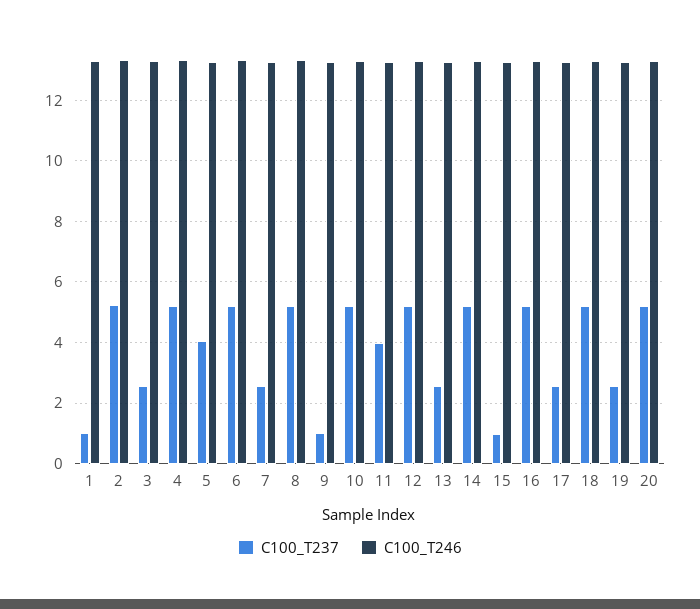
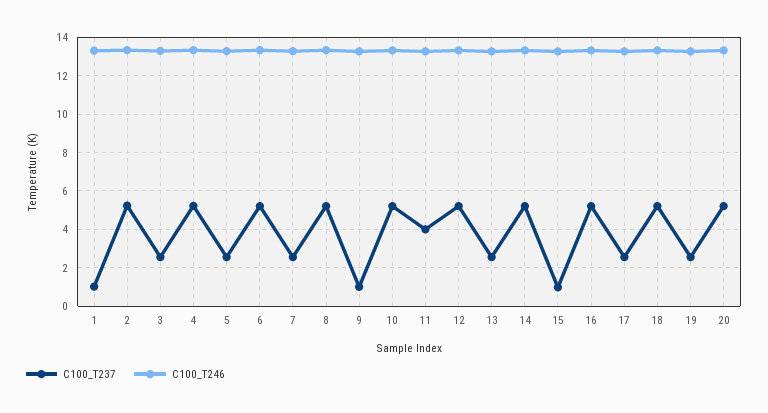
  {
    "C100_T237": {
      "1": 1,
      "2": 5.2,
      "3": 2.6,
      "4": 5.2,
-     "5": 4,
+     "5": 2.5,
      "6": 5.2,
      "7": 2.6,
      "8": 5.2,
      "9": 1,
      "10": 5.2,
      "11": 4,
      "12": 5.2,
      "13": 2.6,
      "14": 5.2,
      "15": 1,
      "16": 5.2,
      "17": 2.6,
      "18": 5.2,
      "19": 2.6,
      "20": 5.2
    },
    "C100_T246": {
      "1": 13.2,
      "2": 13.4,
      "3": 13.2,
      "4": 13.4,
      "5": 13.2,
      "6": 13.4,
      "7": 13.2,
      "8": 13.4,
      "9": 13.2,
      "10": 13.4,
      "11": 13.2,
      "12": 13.4,
      "13": 13.2,
      "14": 13.4,
      "15": 13.2,
      "16": 13.4,
      "17": 13.2,
      "18": 13.4,
      "19": 13.2,
      "20": 13.4
    }
  }

